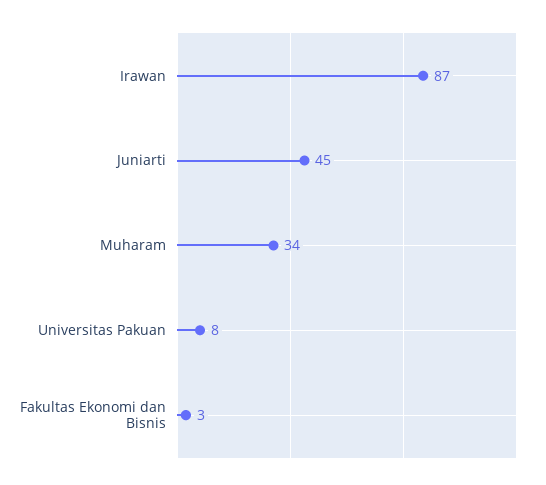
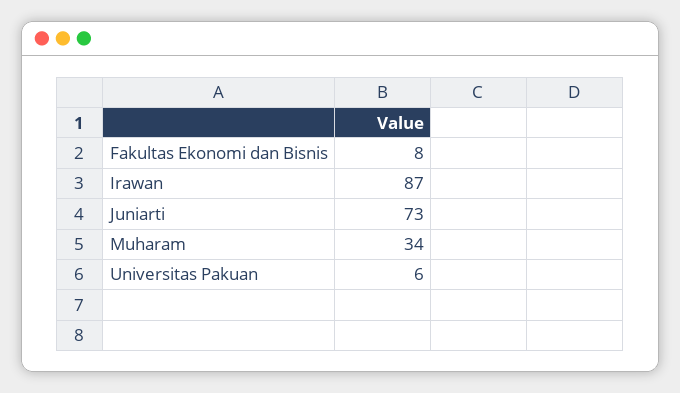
  {
    "Irawan": 87,
-   "Juniarti": 45,
+   "Juniarti": 73,
    "Muharam": 34,
-   "Universitas Pakuan": 8,
+   "Universitas Pakuan": 6,
-   "Fakultas Ekonomi dan Bisnis": 3
+   "Fakultas Ekonomi dan Bisnis": 8
  }

